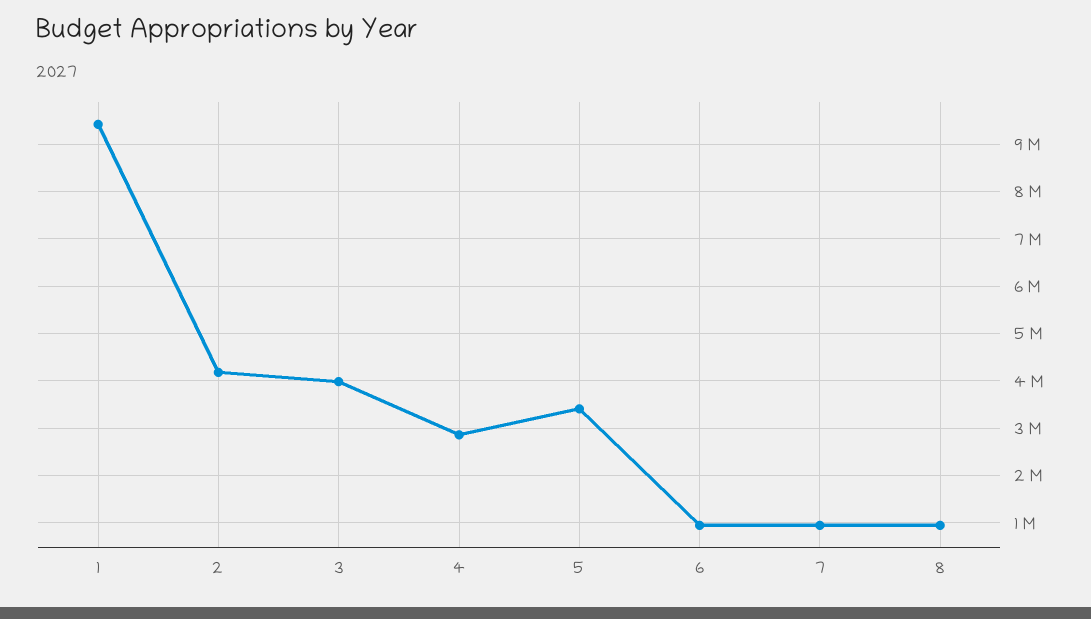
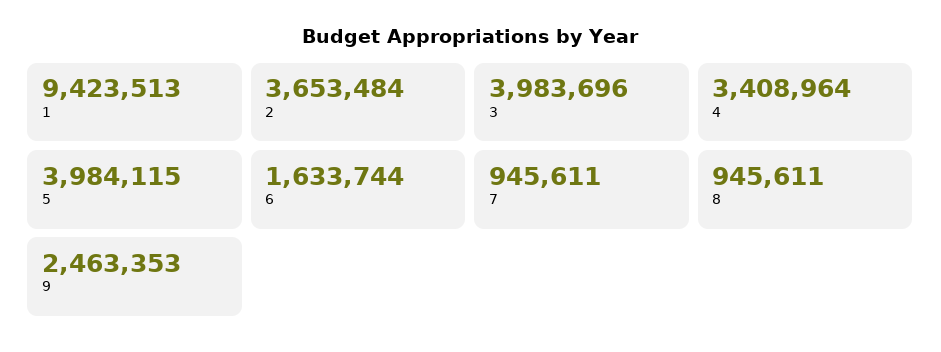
  {
    "1": 9423513,
-   "2": 4200000,
+   "2": 3653484,
    "3": 3983696,
-   "4": 2800000,
+   "4": 3408964,
-   "5": 3400000,
+   "5": 3984115,
-   "6": 1000000,
+   "6": 1633744,
    "7": 945611,
-   "8": 945611
+   "8": 945611,
+   "9": 2463353
  }

